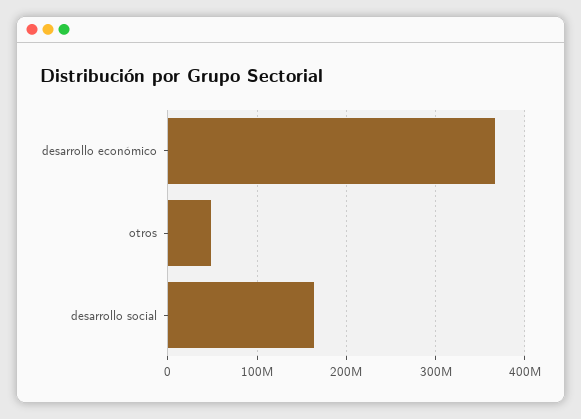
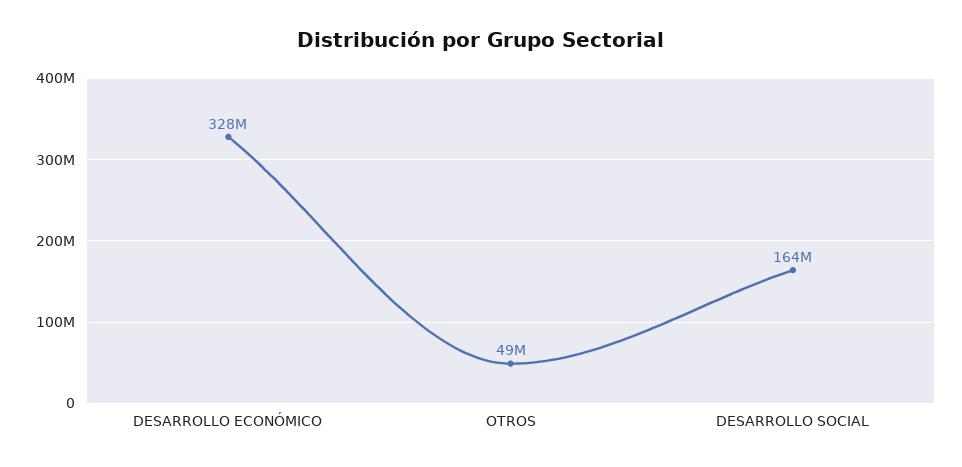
  {
-   "desarrollo económico": 370000000,
+   "desarrollo económico": 328000000,
    "otros": 49000000,
    "desarrollo social": 164000000
  }

